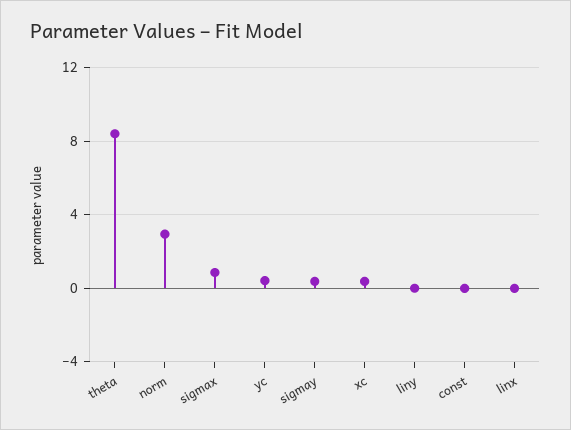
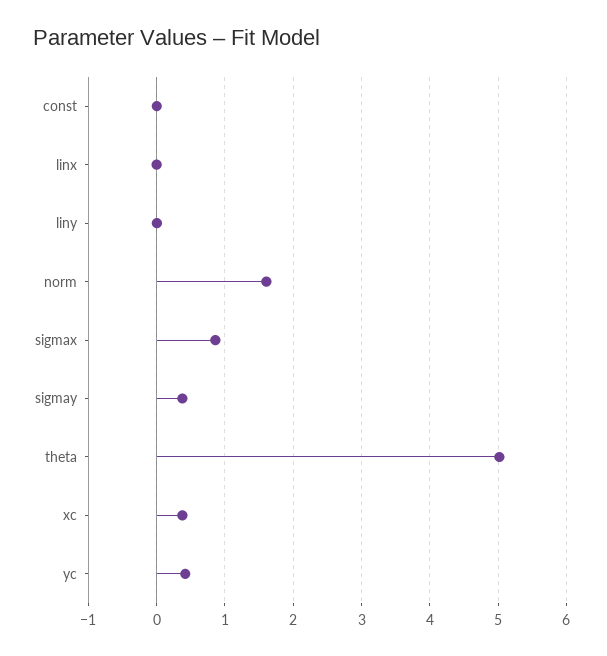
  {
-   "theta": 8.5,
+   "theta": 5,
-   "norm": 3,
+   "norm": 1.6,
    "sigmax": 0.9,
    "yc": 0.4,
    "sigmay": 0.4,
    "xc": 0.4,
    "liny": 0,
    "const": 0,
    "linx": 0
  }

